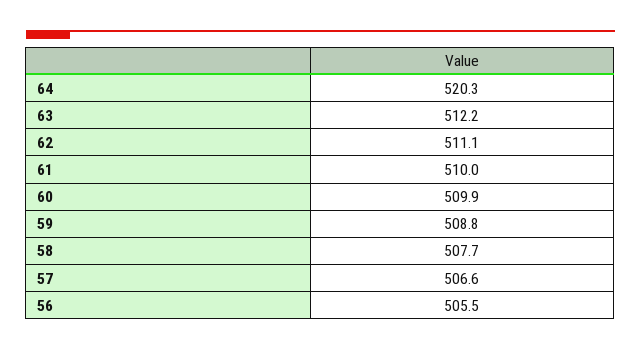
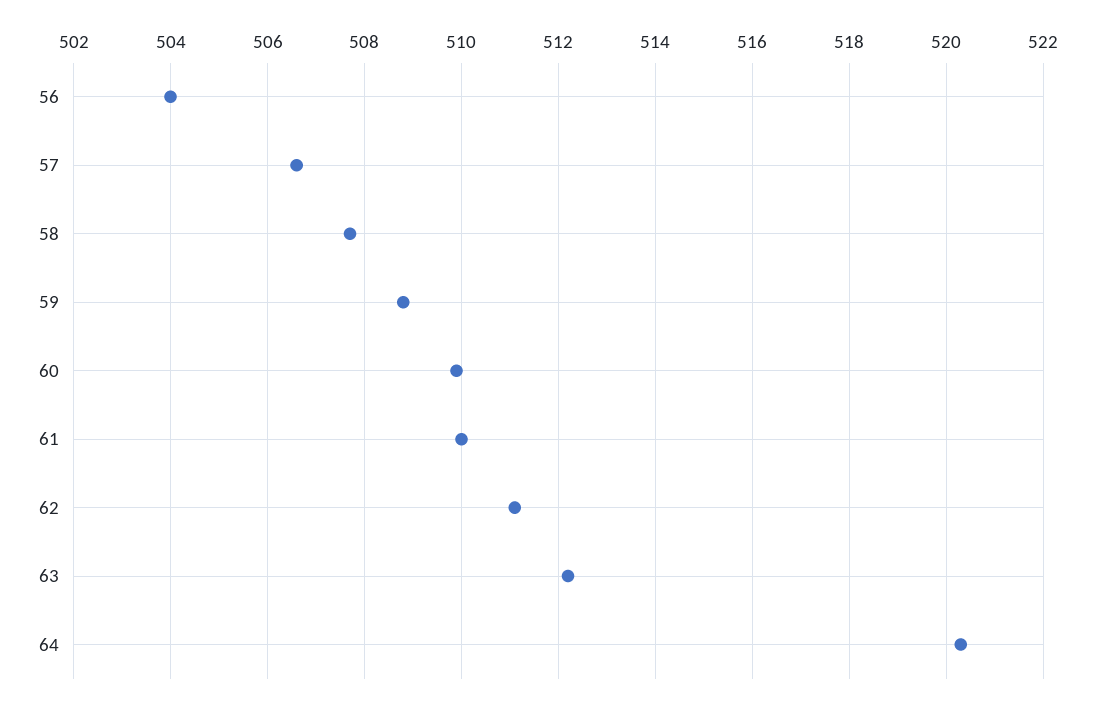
  {
    "64": 520.3,
    "63": 512.2,
    "62": 511.1,
    "61": 510,
    "60": 509.9,
    "59": 508.8,
    "58": 507.7,
    "57": 506.6,
-   "56": 505.5
+   "56": 504
  }

